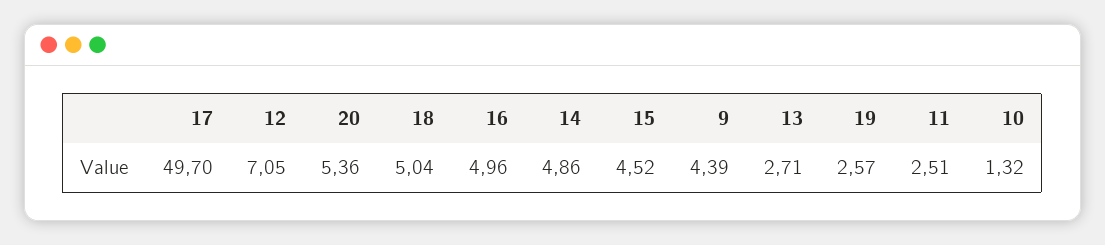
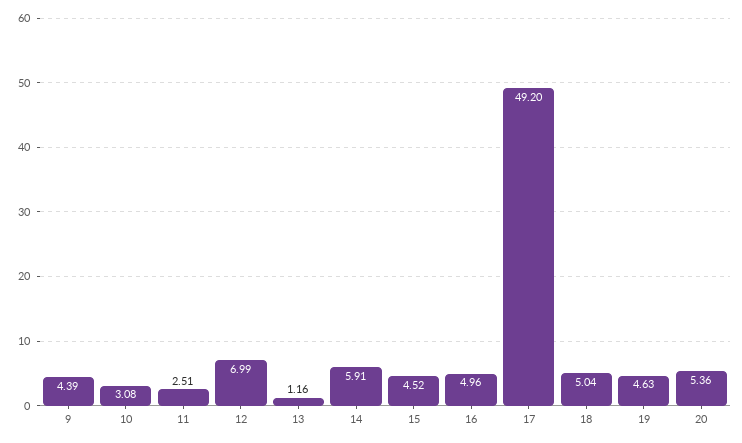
  {
-   "17": 49.7,
+   "17": 49.2,
-   "12": 7.05,
+   "12": 6.99,
    "20": 5.36,
    "18": 5.04,
    "16": 4.96,
-   "14": 4.86,
+   "14": 5.91,
    "15": 4.52,
    "9": 4.39,
-   "13": 2.71,
+   "13": 1.16,
-   "19": 2.57,
+   "19": 4.63,
    "11": 2.51,
-   "10": 1.32
+   "10": 3.08
  }

